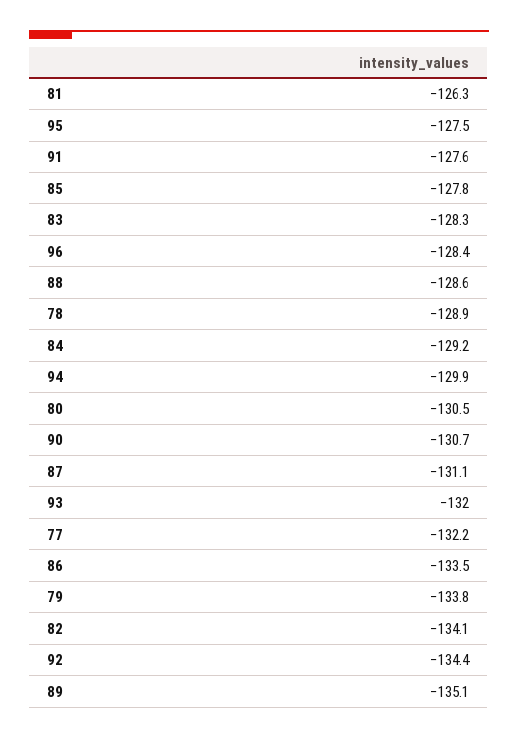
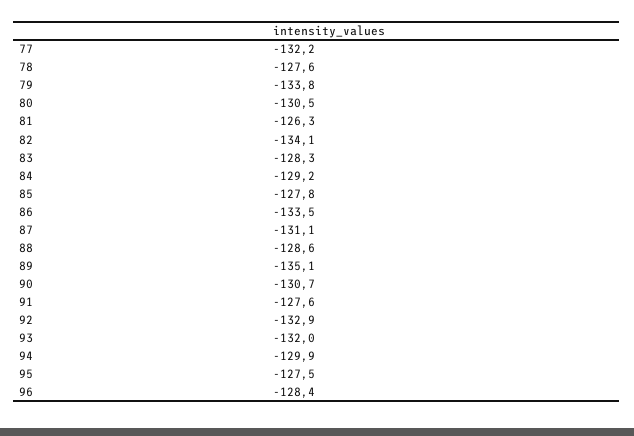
  {
    "81": -126.3,
    "95": -127.5,
    "91": -127.6,
    "85": -127.8,
    "83": -128.3,
    "96": -128.4,
    "88": -128.6,
-   "78": -128.9,
+   "78": -127.6,
    "84": -129.2,
    "94": -129.9,
    "80": -130.5,
    "90": -130.7,
    "87": -131.1,
    "93": -132,
    "77": -132.2,
    "86": -133.5,
    "79": -133.8,
    "82": -134.1,
-   "92": -134.4,
+   "92": -132.9,
    "89": -135.1
  }

